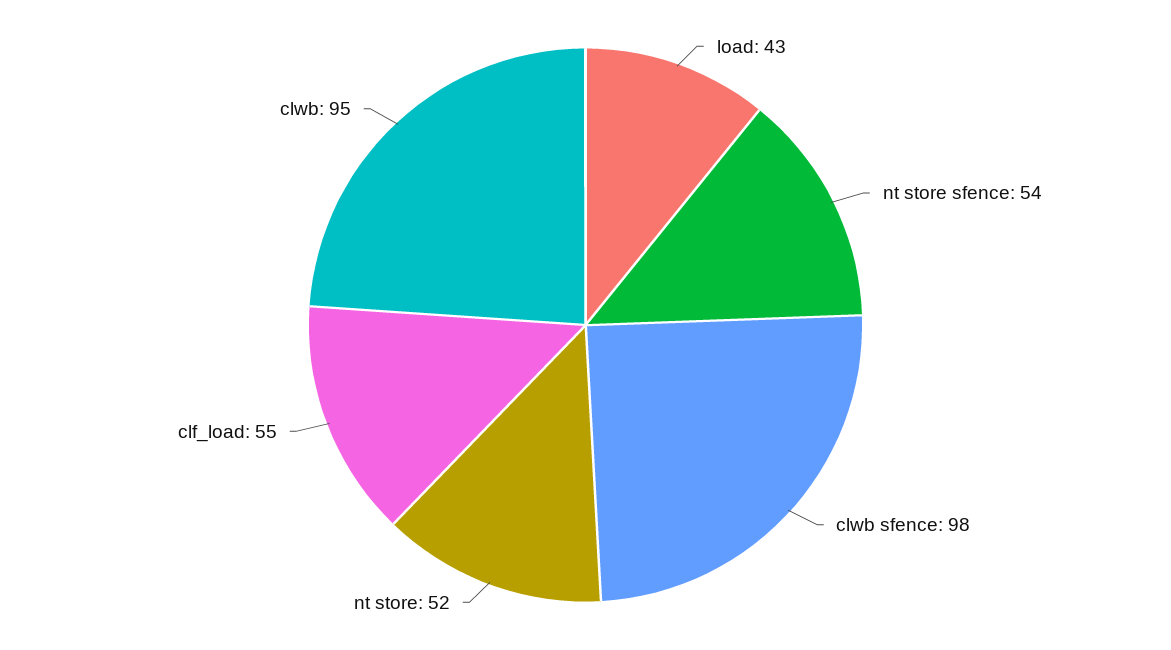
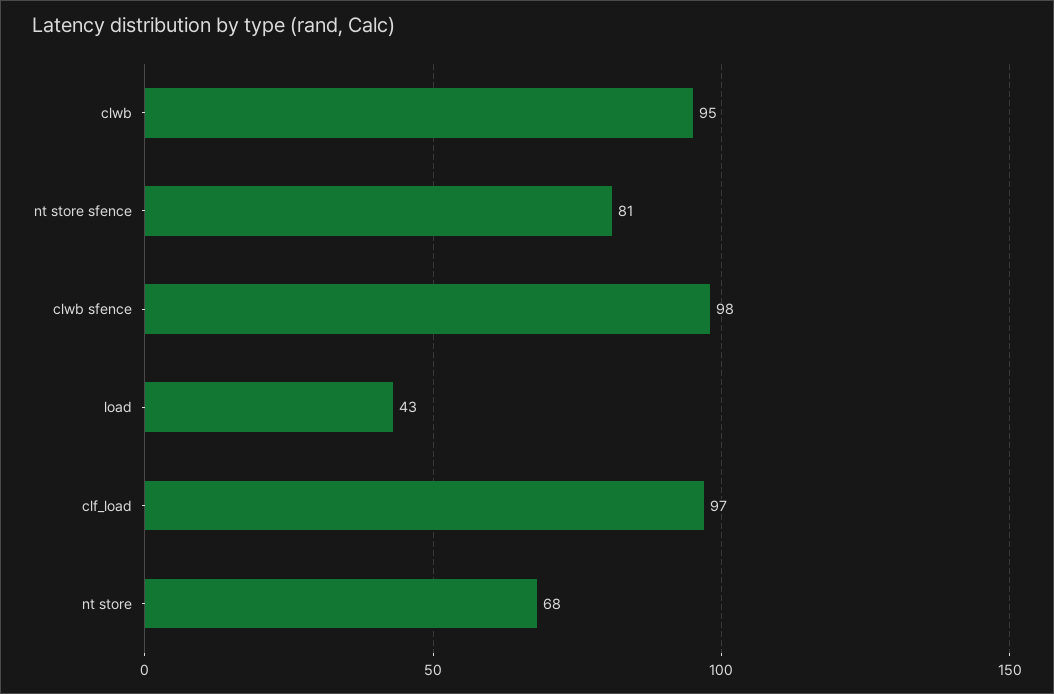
  {
    "load": 43,
-   "nt store sfence": 54,
+   "nt store sfence": 81,
    "clwb sfence": 98,
-   "nt store": 52,
+   "nt store": 68,
-   "clf_load": 55,
+   "clf_load": 97,
    "clwb": 95
  }

